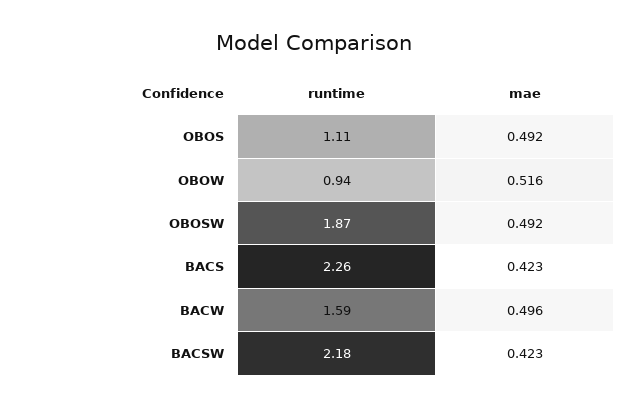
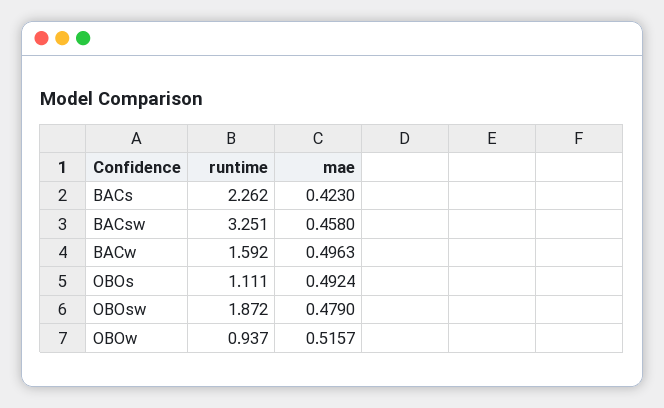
  {
    "runtime": {
      "OBOS": 1.111,
      "OBOW": 0.937,
      "OBOSW": 1.872,
      "BACS": 2.262,
      "BACW": 1.592,
-     "BACSW": 2.18
+     "BACSW": 3.251
    },
    "mae": {
      "OBOS": 0.4924,
      "OBOW": 0.5157,
-     "OBOSW": 0.492,
+     "OBOSW": 0.479,
      "BACS": 0.423,
      "BACW": 0.4963,
-     "BACSW": 0.423
+     "BACSW": 0.458
    }
  }

